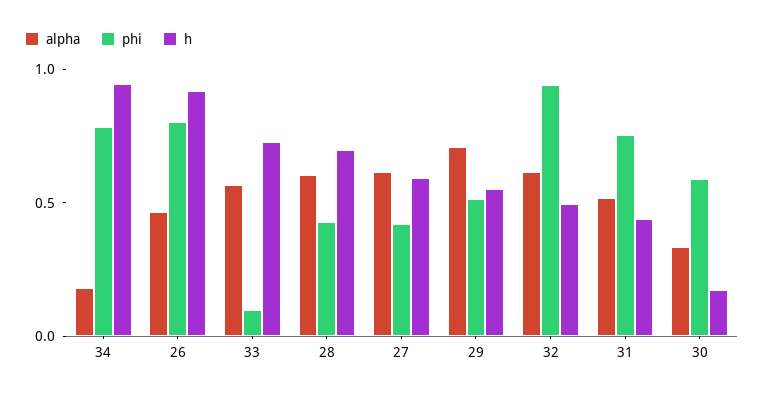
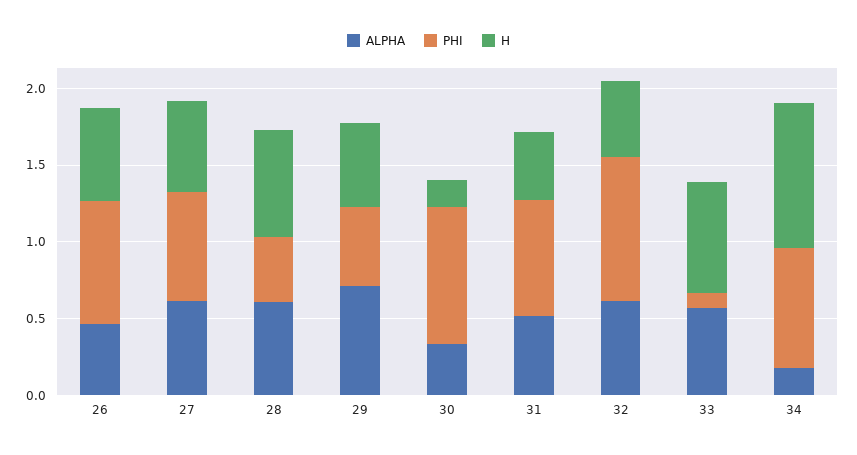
  {
    "alpha": {
      "34": 0.2,
      "26": 0.5,
      "33": 0.6,
      "28": 0.6,
      "27": 0.6,
      "29": 0.7,
      "32": 0.6,
      "31": 0.5,
      "30": 0.3
    },
    "phi": {
      "34": 0.8,
      "26": 0.8,
      "33": 0.1,
      "28": 0.4,
-     "27": 0.4,
+     "27": 0.7,
      "29": 0.5,
      "32": 0.9,
      "31": 0.8,
-     "30": 0.6
+     "30": 0.9
    },
    "h": {
      "34": 0.9,
-     "26": 0.9,
+     "26": 0.6,
      "33": 0.7,
      "28": 0.7,
      "27": 0.6,
      "29": 0.6,
      "32": 0.5,
      "31": 0.4,
      "30": 0.2
    }
  }

